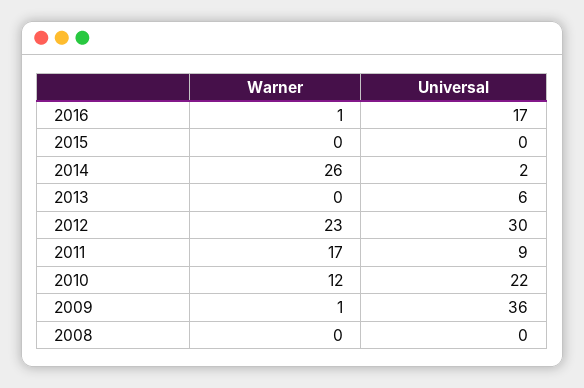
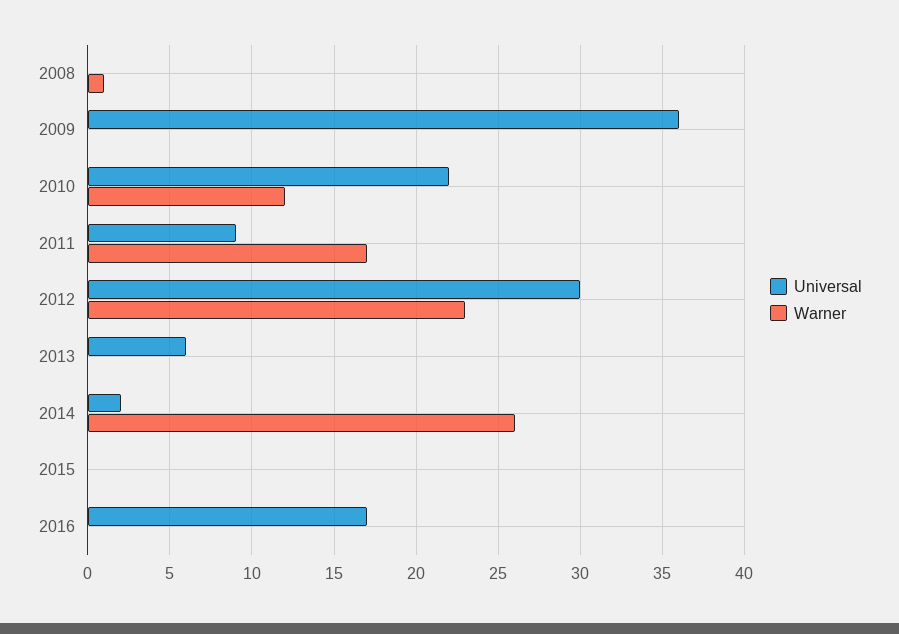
  {
    "Warner": {
-     "2016": 1,
+     "2016": 0,
      "2015": 0,
      "2014": 26,
      "2013": 0,
      "2012": 23,
      "2011": 17,
      "2010": 12,
-     "2009": 1,
+     "2009": 0,
-     "2008": 0
+     "2008": 1
    },
    "Universal": {
      "2016": 17,
      "2015": 0,
      "2014": 2,
      "2013": 6,
      "2012": 30,
      "2011": 9,
      "2010": 22,
      "2009": 36,
      "2008": 0
    }
  }

